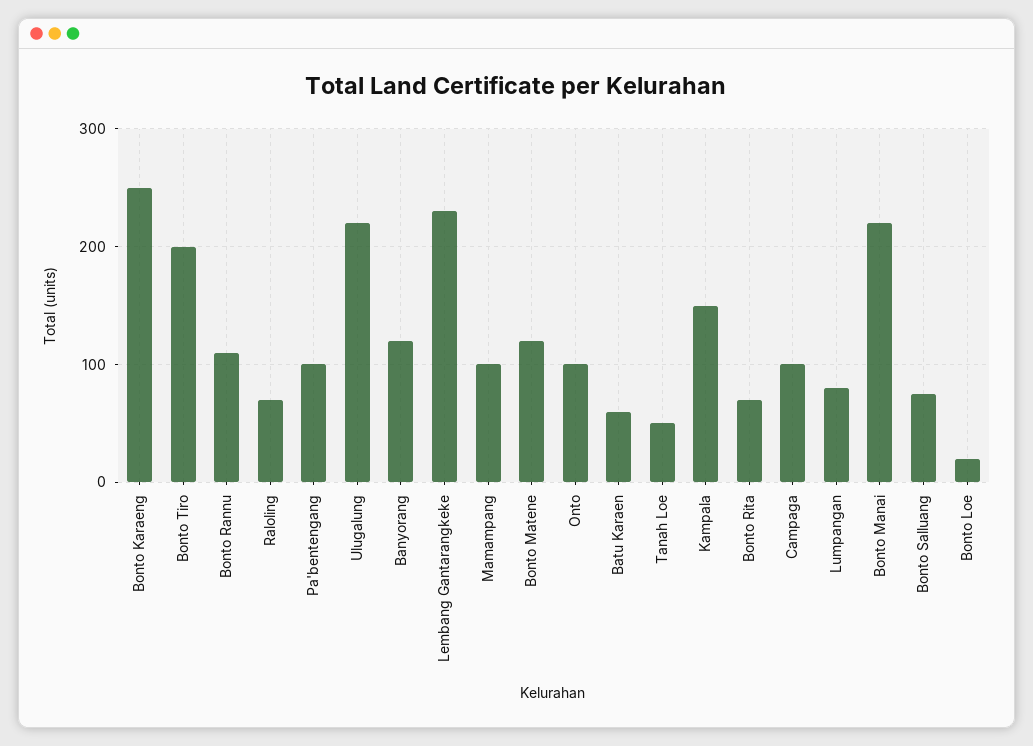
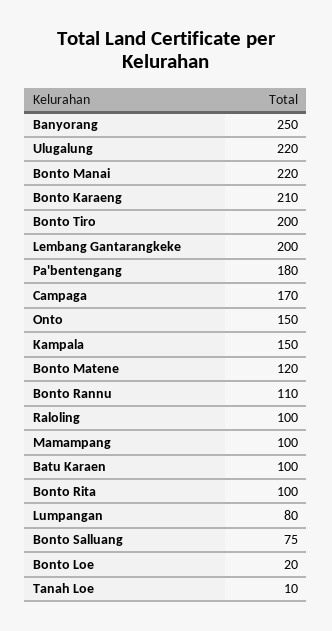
  {
-   "Bonto Karaeng": 250,
+   "Bonto Karaeng": 210,
    "Bonto Tiro": 200,
    "Bonto Rannu": 110,
-   "Raloling": 70,
+   "Raloling": 100,
-   "Pa'bentengang": 100,
+   "Pa'bentengang": 180,
    "Ulugalung": 220,
-   "Banyorang": 120,
+   "Banyorang": 250,
-   "Lembang Gantarangkeke": 230,
+   "Lembang Gantarangkeke": 200,
    "Mamampang": 100,
    "Bonto Matene": 120,
-   "Onto": 100,
+   "Onto": 150,
-   "Batu Karaen": 60,
+   "Batu Karaen": 100,
-   "Tanah Loe": 50,
+   "Tanah Loe": 10,
    "Kampala": 150,
-   "Bonto Rita": 70,
+   "Bonto Rita": 100,
-   "Campaga": 100,
+   "Campaga": 170,
    "Lumpangan": 80,
    "Bonto Manai": 220,
    "Bonto Salluang": 75,
    "Bonto Loe": 20
  }

